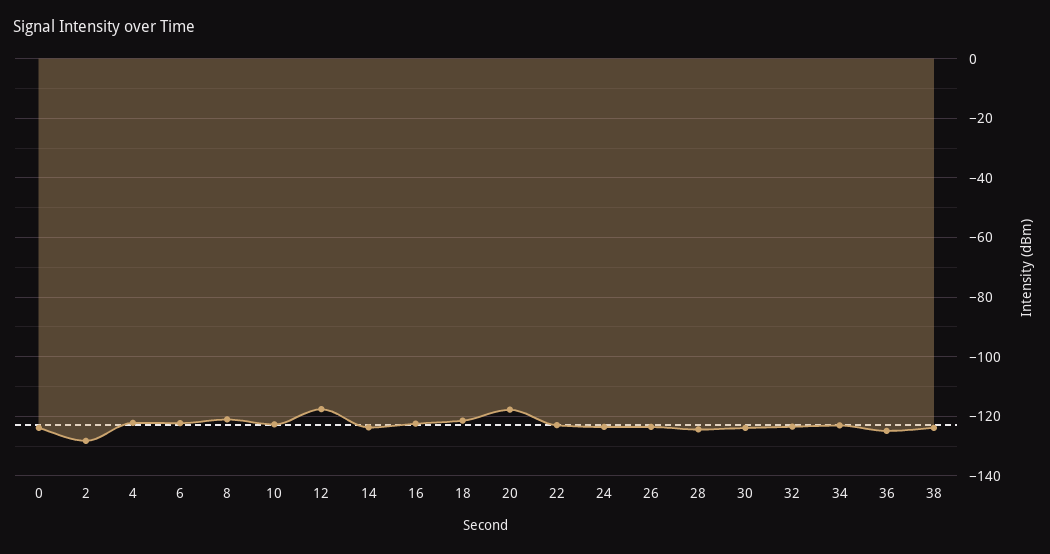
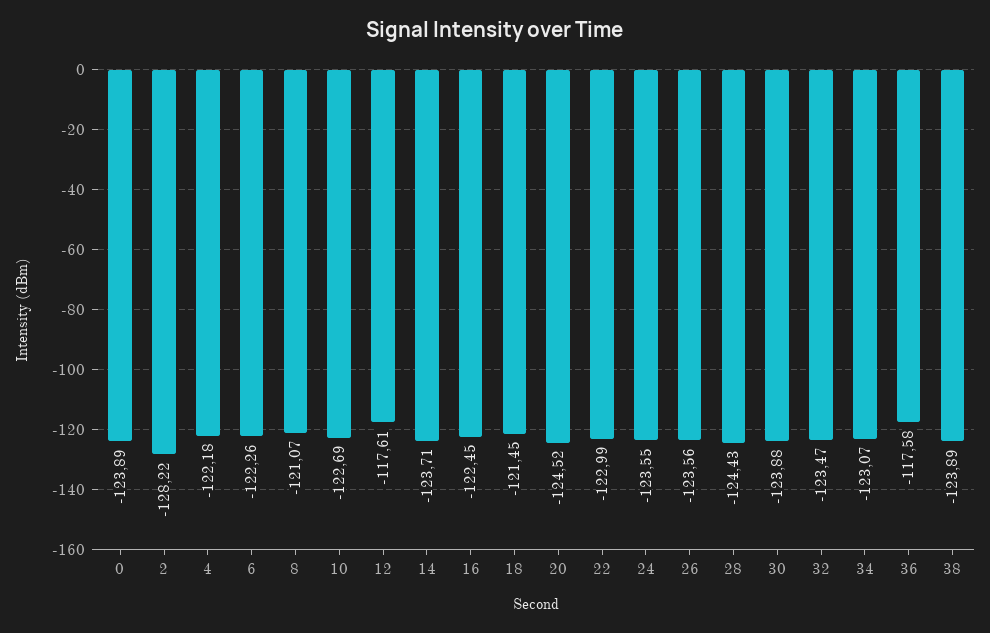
  {
    "0": -123.89,
    "2": -128.22,
    "4": -122.18,
    "6": -122.26,
    "8": -121.07,
    "10": -122.69,
    "12": -117.61,
    "14": -123.71,
    "16": -122.45,
    "18": -121.45,
-   "20": -117.5,
+   "20": -124.52,
    "22": -122.99,
    "24": -123.55,
    "26": -123.56,
    "28": -124.43,
    "30": -123.88,
    "32": -123.47,
    "34": -123.07,
-   "36": -125,
+   "36": -117.58,
    "38": -123.89
  }

